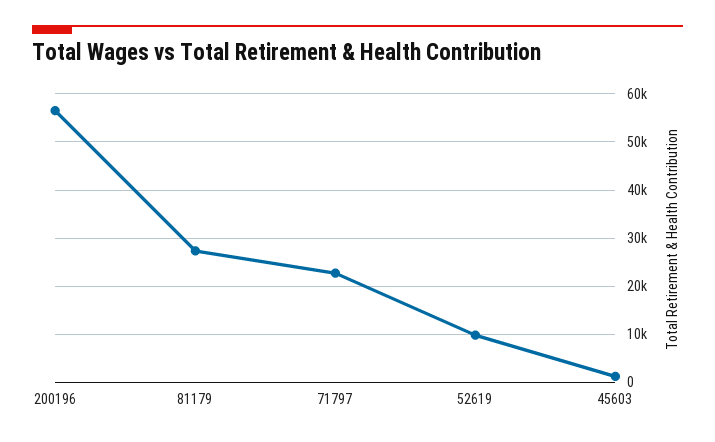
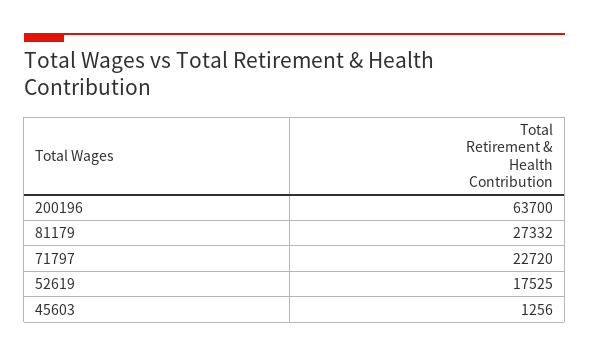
  {
-   "200196": 56000,
+   "200196": 63700,
    "81179": 27332,
    "71797": 22720,
-   "52619": 10000,
+   "52619": 17525,
    "45603": 1256
  }

